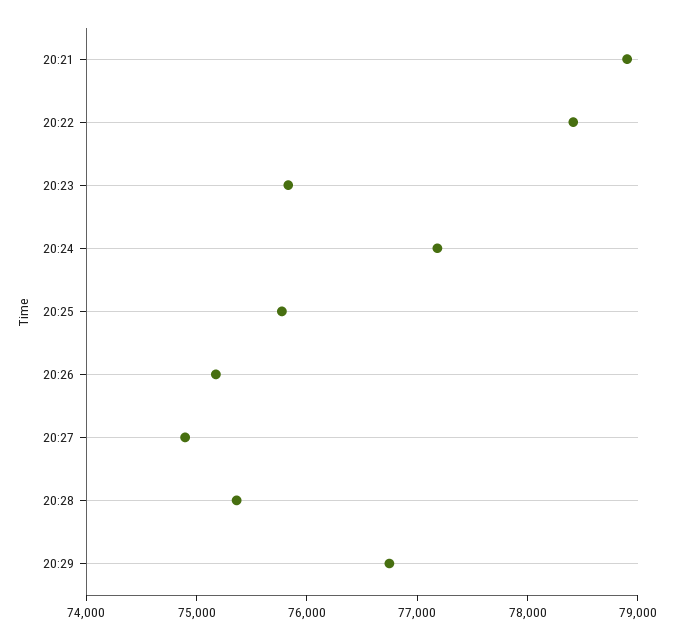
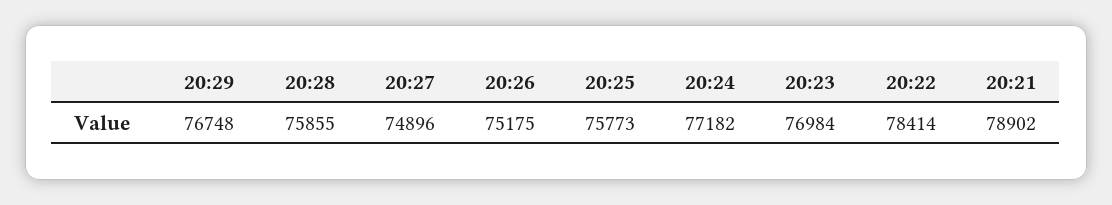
  {
    "20:21": 78902,
    "20:22": 78414,
-   "20:23": 75800,
+   "20:23": 76984,
    "20:24": 77182,
    "20:25": 75773,
    "20:26": 75175,
    "20:27": 74896,
-   "20:28": 75400,
+   "20:28": 75855,
    "20:29": 76748
  }

